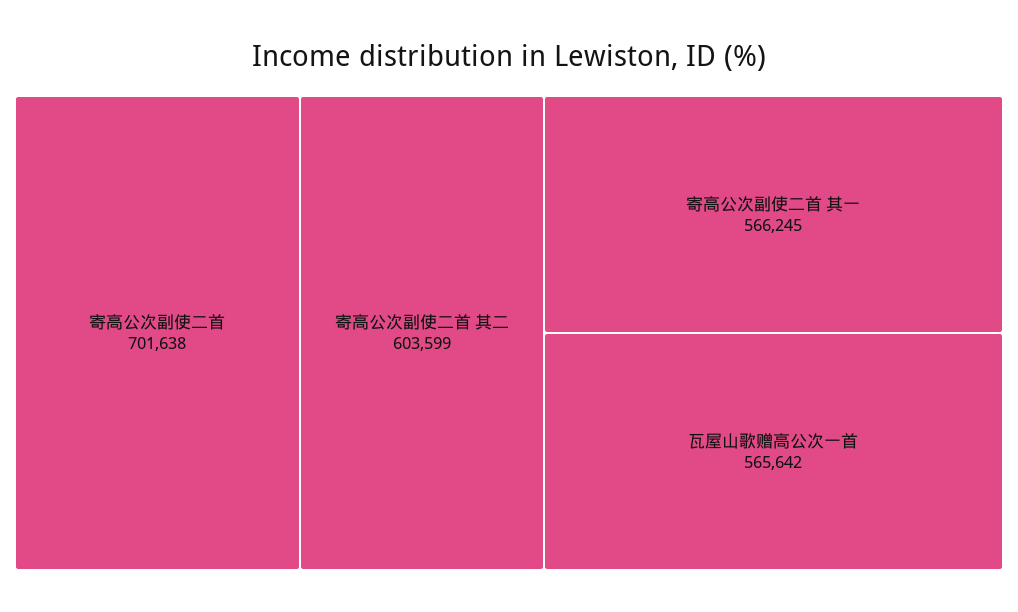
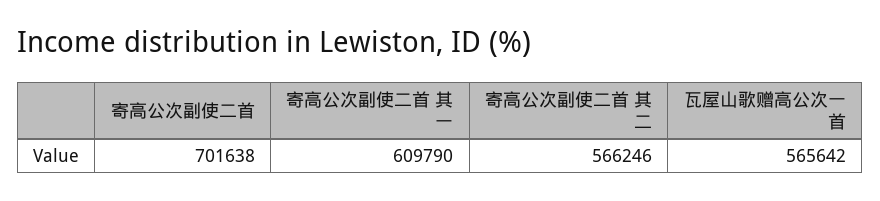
  {
    "寄高公次副使二首": 701638,
-   "寄高公次副使二首 其二": 603599,
+   "寄高公次副使二首 其二": 566246,
-   "寄高公次副使二首 其一": 566245,
+   "寄高公次副使二首 其一": 609790,
    "瓦屋山歌赠高公次一首": 565642
  }

